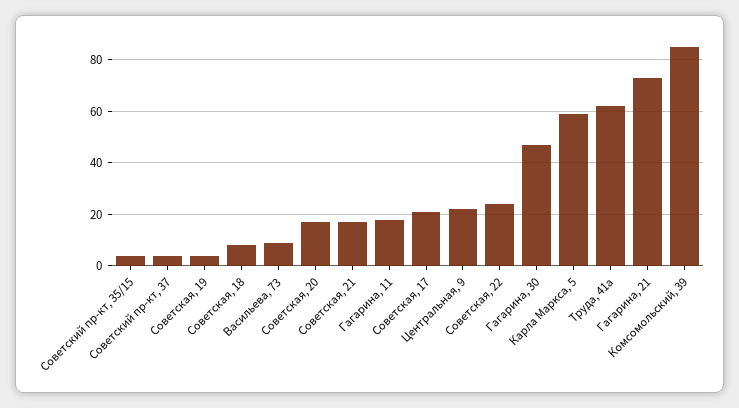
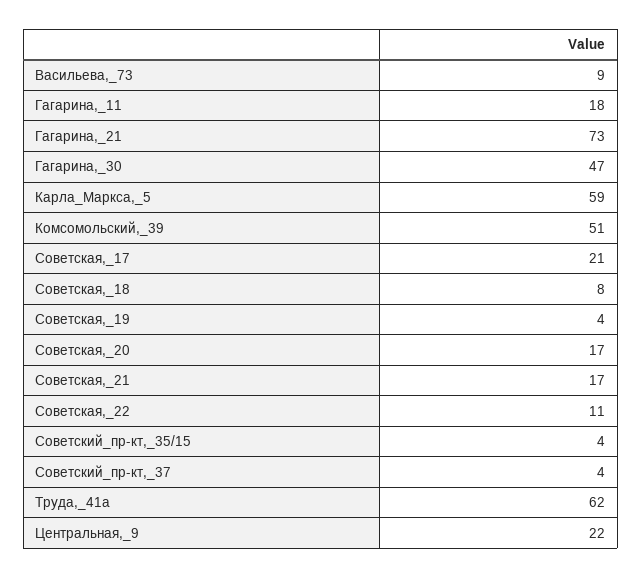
  {
    "Советский пр-кт, 35/15": 4,
    "Советский пр-кт, 37": 4,
    "Советская, 19": 4,
    "Советская, 18": 8,
    "Васильева, 73": 9,
    "Советская, 20": 17,
    "Советская, 21": 17,
    "Гагарина, 11": 18,
    "Советская, 17": 21,
    "Центральная, 9": 22,
-   "Советская, 22": 25,
+   "Советская, 22": 11,
    "Гагарина, 30": 47,
    "Карла Маркса, 5": 59,
    "Труда, 41а": 62,
    "Гагарина, 21": 73,
-   "Комсомольский, 39": 85
+   "Комсомольский, 39": 51
  }

